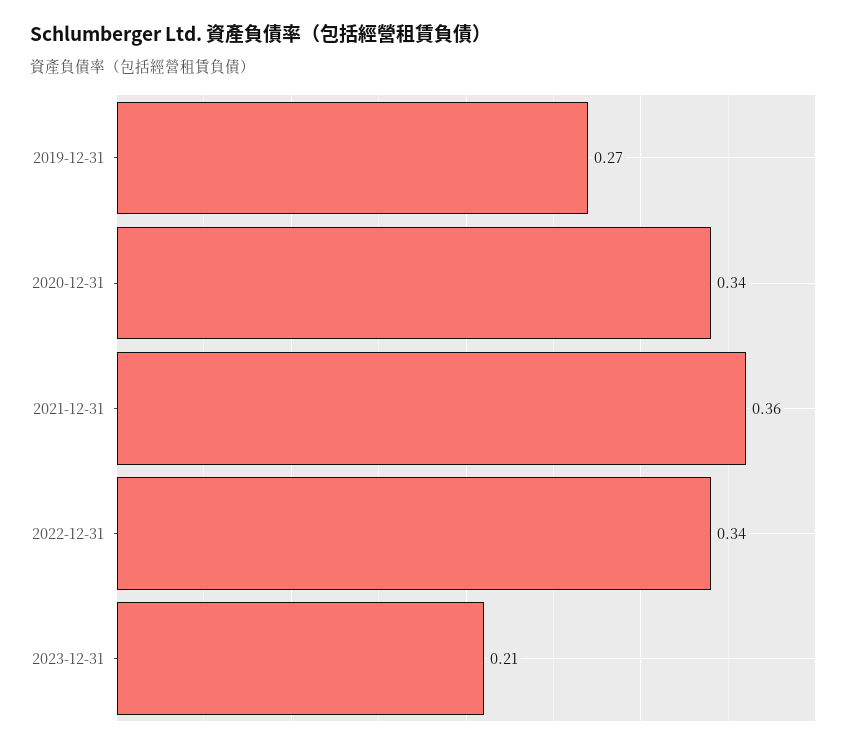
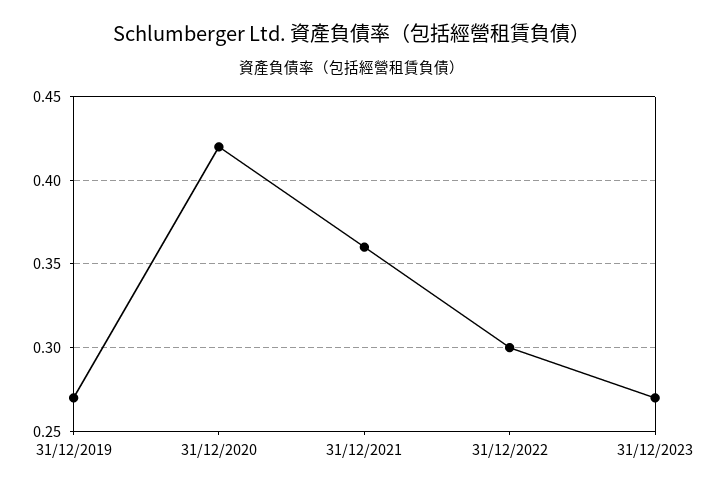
  {
    "2019-12-31": 0.27,
-   "2020-12-31": 0.34,
+   "2020-12-31": 0.42,
    "2021-12-31": 0.36,
-   "2022-12-31": 0.34,
+   "2022-12-31": 0.3,
-   "2023-12-31": 0.21
+   "2023-12-31": 0.27
  }

